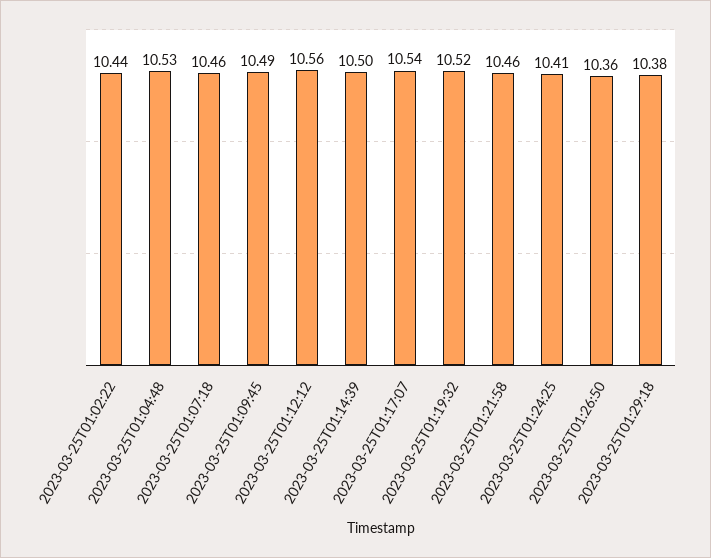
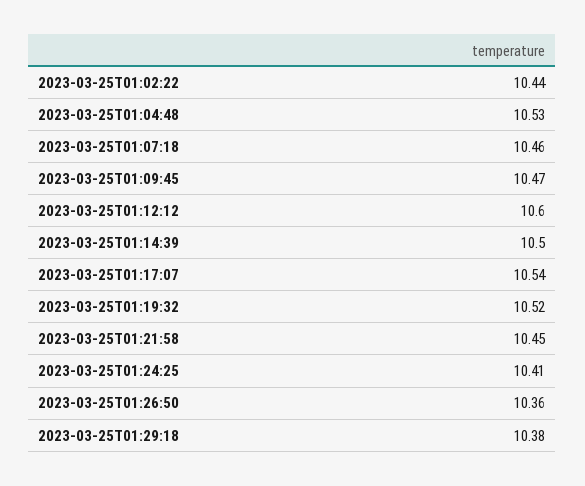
  {
    "2023-03-25T01:02:22": 10.44,
    "2023-03-25T01:04:48": 10.53,
    "2023-03-25T01:07:18": 10.46,
-   "2023-03-25T01:09:45": 10.49,
+   "2023-03-25T01:09:45": 10.47,
-   "2023-03-25T01:12:12": 10.56,
+   "2023-03-25T01:12:12": 10.6,
    "2023-03-25T01:14:39": 10.5,
    "2023-03-25T01:17:07": 10.54,
    "2023-03-25T01:19:32": 10.52,
-   "2023-03-25T01:21:58": 10.46,
+   "2023-03-25T01:21:58": 10.45,
    "2023-03-25T01:24:25": 10.41,
    "2023-03-25T01:26:50": 10.36,
    "2023-03-25T01:29:18": 10.38
  }

